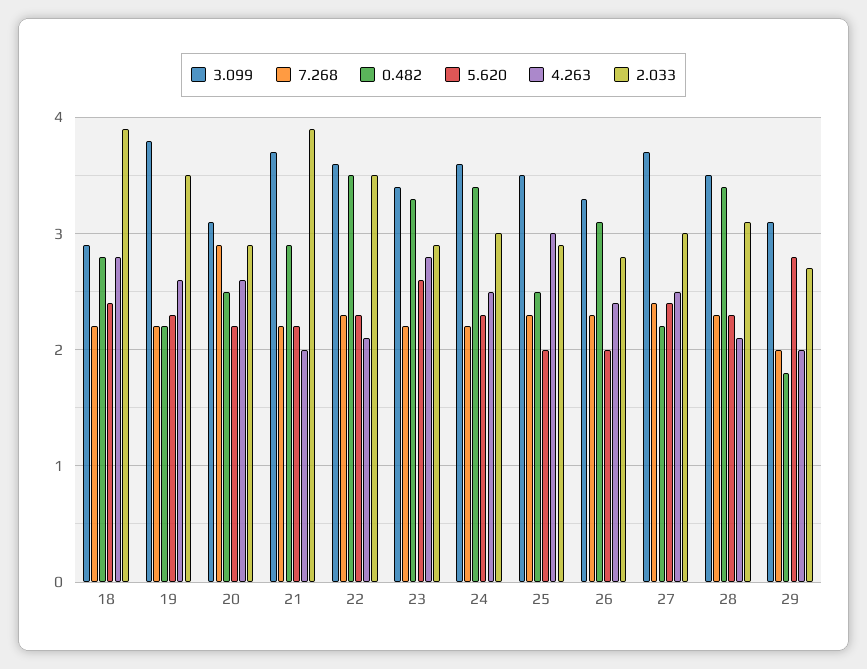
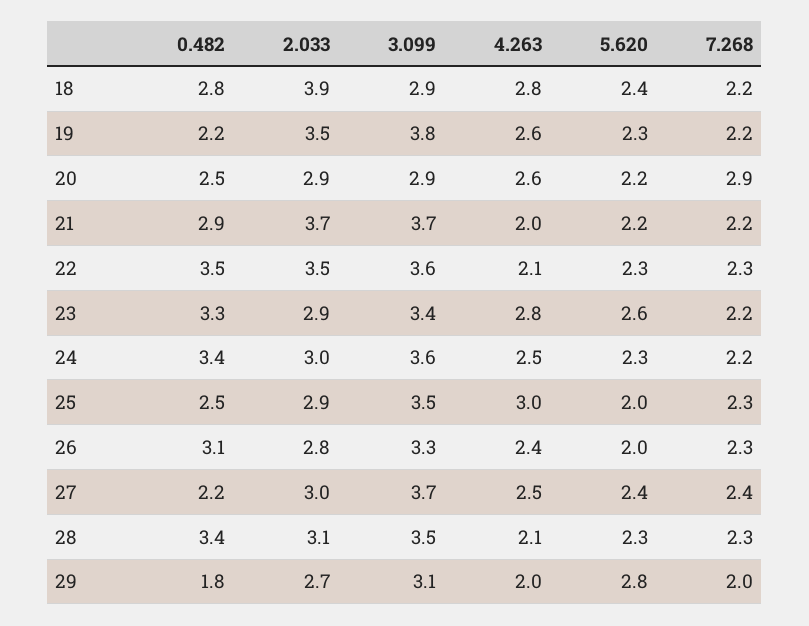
  {
    "3.099": {
      "18": 2.9,
      "19": 3.8,
-     "20": 3.1,
+     "20": 2.9,
      "21": 3.7,
      "22": 3.6,
      "23": 3.4,
      "24": 3.6,
      "25": 3.5,
      "26": 3.3,
      "27": 3.7,
      "28": 3.5,
      "29": 3.1
    },
    "7.268": {
      "18": 2.2,
      "19": 2.2,
      "20": 2.9,
      "21": 2.2,
      "22": 2.3,
      "23": 2.2,
      "24": 2.2,
      "25": 2.3,
      "26": 2.3,
      "27": 2.4,
      "28": 2.3,
      "29": 2
    },
    "0.482": {
      "18": 2.8,
      "19": 2.2,
      "20": 2.5,
      "21": 2.9,
      "22": 3.5,
      "23": 3.3,
      "24": 3.4,
      "25": 2.5,
      "26": 3.1,
      "27": 2.2,
      "28": 3.4,
      "29": 1.8
    },
    "5.620": {
      "18": 2.4,
      "19": 2.3,
      "20": 2.2,
      "21": 2.2,
      "22": 2.3,
      "23": 2.6,
      "24": 2.3,
      "25": 2,
      "26": 2,
      "27": 2.4,
      "28": 2.3,
      "29": 2.8
    },
    "4.263": {
      "18": 2.8,
      "19": 2.6,
      "20": 2.6,
      "21": 2,
      "22": 2.1,
      "23": 2.8,
      "24": 2.5,
      "25": 3,
      "26": 2.4,
      "27": 2.5,
      "28": 2.1,
      "29": 2
    },
    "2.033": {
      "18": 3.9,
      "19": 3.5,
      "20": 2.9,
-     "21": 3.9,
+     "21": 3.7,
      "22": 3.5,
      "23": 2.9,
      "24": 3,
      "25": 2.9,
      "26": 2.8,
      "27": 3,
      "28": 3.1,
      "29": 2.7
    }
  }

